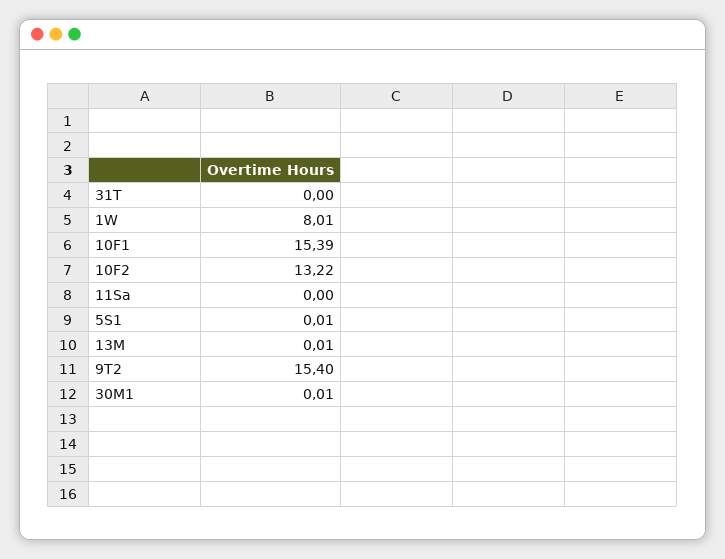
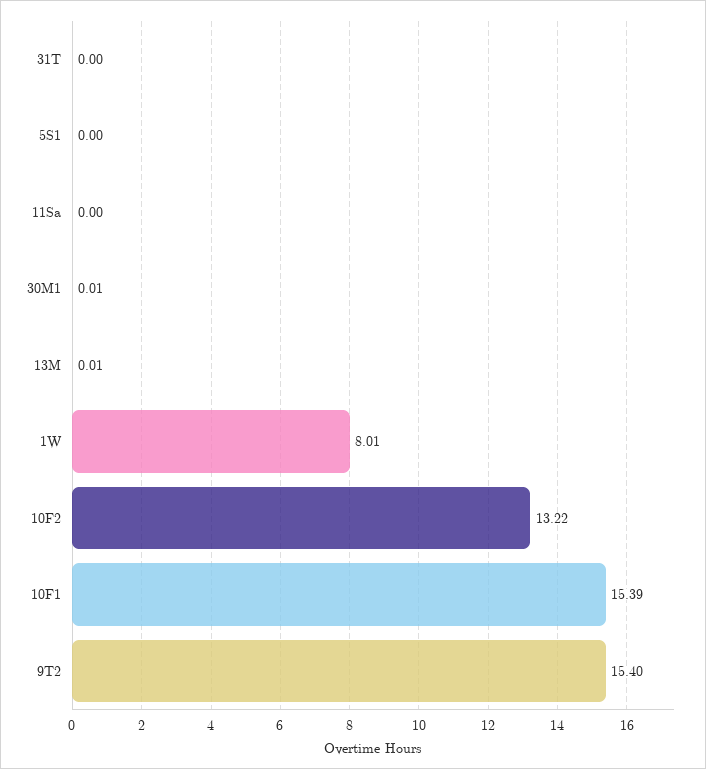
  {
    "31T": 0,
    "1W": 8.01,
    "10F1": 15.39,
    "10F2": 13.22,
    "11Sa": 0,
-   "5S1": 0.01,
+   "5S1": 0,
    "13M": 0.01,
    "9T2": 15.4,
    "30M1": 0.01
  }

